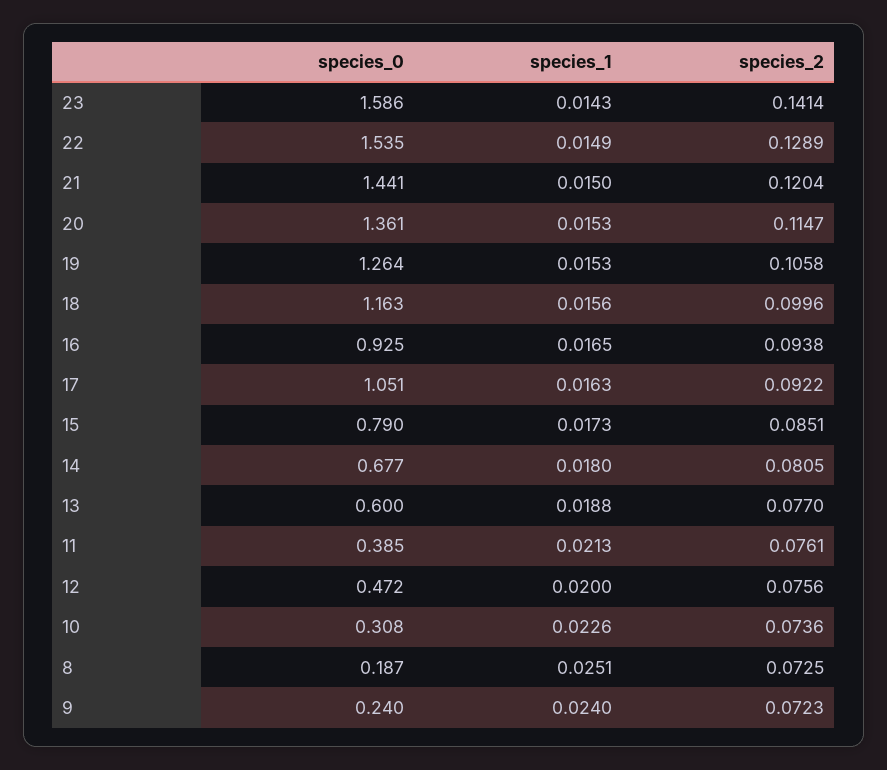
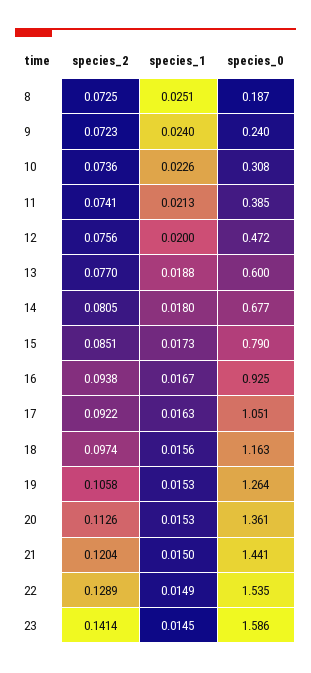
  {
    "species_0": {
      "23": 1.586,
      "22": 1.535,
      "21": 1.441,
      "20": 1.361,
      "19": 1.264,
      "18": 1.163,
      "16": 0.925,
      "17": 1.051,
      "15": 0.79,
      "14": 0.677,
      "13": 0.6,
      "11": 0.385,
      "12": 0.472,
      "10": 0.308,
      "8": 0.187,
      "9": 0.24
    },
    "species_1": {
-     "23": 0.0143,
+     "23": 0.0145,
      "22": 0.0149,
      "21": 0.015,
      "20": 0.0153,
      "19": 0.0153,
      "18": 0.0156,
-     "16": 0.0165,
+     "16": 0.0167,
      "17": 0.0163,
      "15": 0.0173,
      "14": 0.018,
      "13": 0.0188,
      "11": 0.0213,
      "12": 0.02,
      "10": 0.0226,
      "8": 0.0251,
      "9": 0.024
    },
    "species_2": {
      "23": 0.1414,
      "22": 0.1289,
      "21": 0.1204,
-     "20": 0.1147,
+     "20": 0.1126,
      "19": 0.1058,
-     "18": 0.0996,
+     "18": 0.0974,
      "16": 0.0938,
      "17": 0.0922,
      "15": 0.0851,
      "14": 0.0805,
      "13": 0.077,
-     "11": 0.0761,
+     "11": 0.0741,
      "12": 0.0756,
      "10": 0.0736,
      "8": 0.0725,
      "9": 0.0723
    }
  }

